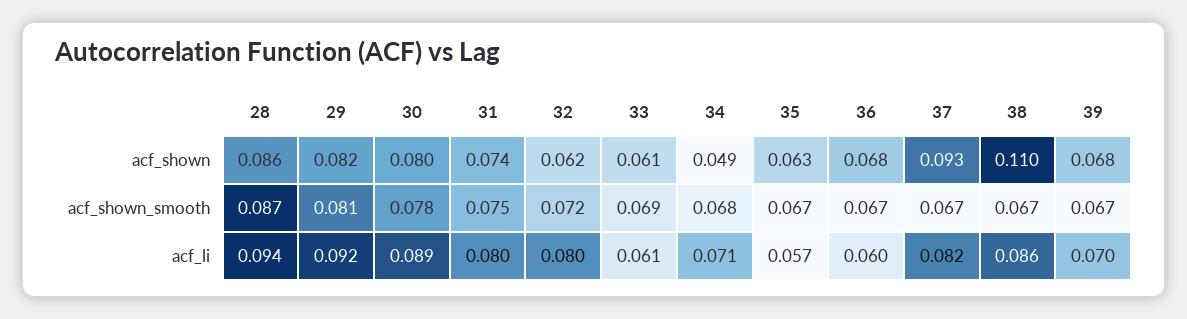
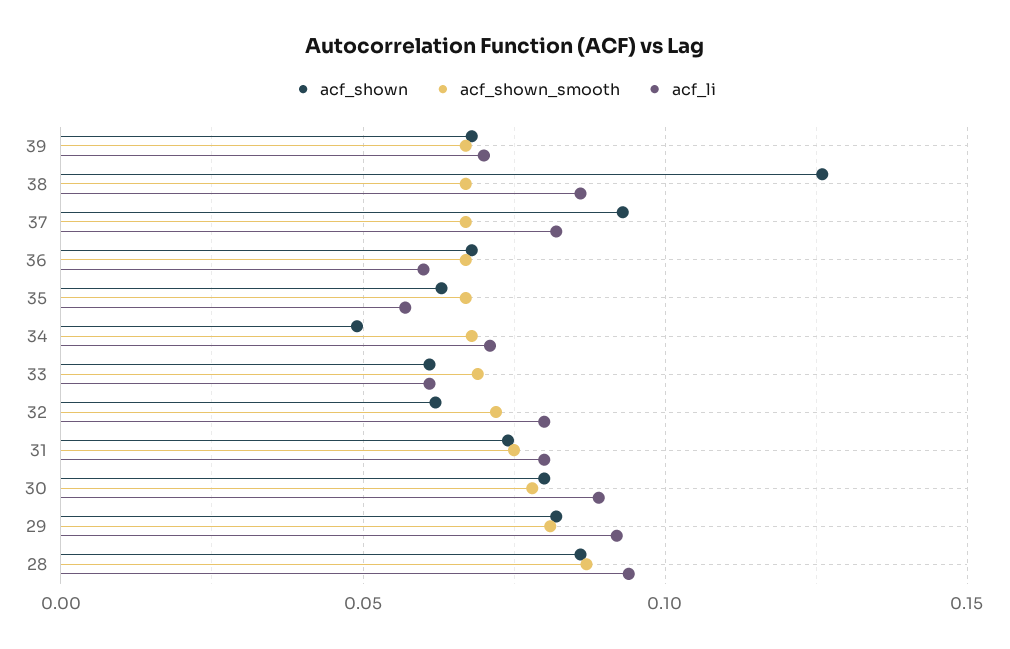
  {
    "acf_shown": {
      "28": 0.086,
      "29": 0.082,
      "30": 0.08,
      "31": 0.074,
      "32": 0.062,
      "33": 0.061,
      "34": 0.049,
      "35": 0.063,
      "36": 0.068,
      "37": 0.093,
-     "38": 0.11,
+     "38": 0.125,
      "39": 0.068
    },
    "acf_shown_smooth": {
      "28": 0.087,
      "29": 0.081,
      "30": 0.078,
      "31": 0.075,
      "32": 0.072,
      "33": 0.069,
      "34": 0.068,
      "35": 0.067,
      "36": 0.067,
      "37": 0.067,
      "38": 0.067,
      "39": 0.067
    },
    "acf_li": {
      "28": 0.094,
      "29": 0.092,
      "30": 0.089,
      "31": 0.08,
      "32": 0.08,
      "33": 0.061,
      "34": 0.071,
      "35": 0.057,
      "36": 0.06,
      "37": 0.082,
      "38": 0.086,
      "39": 0.07
    }
  }

